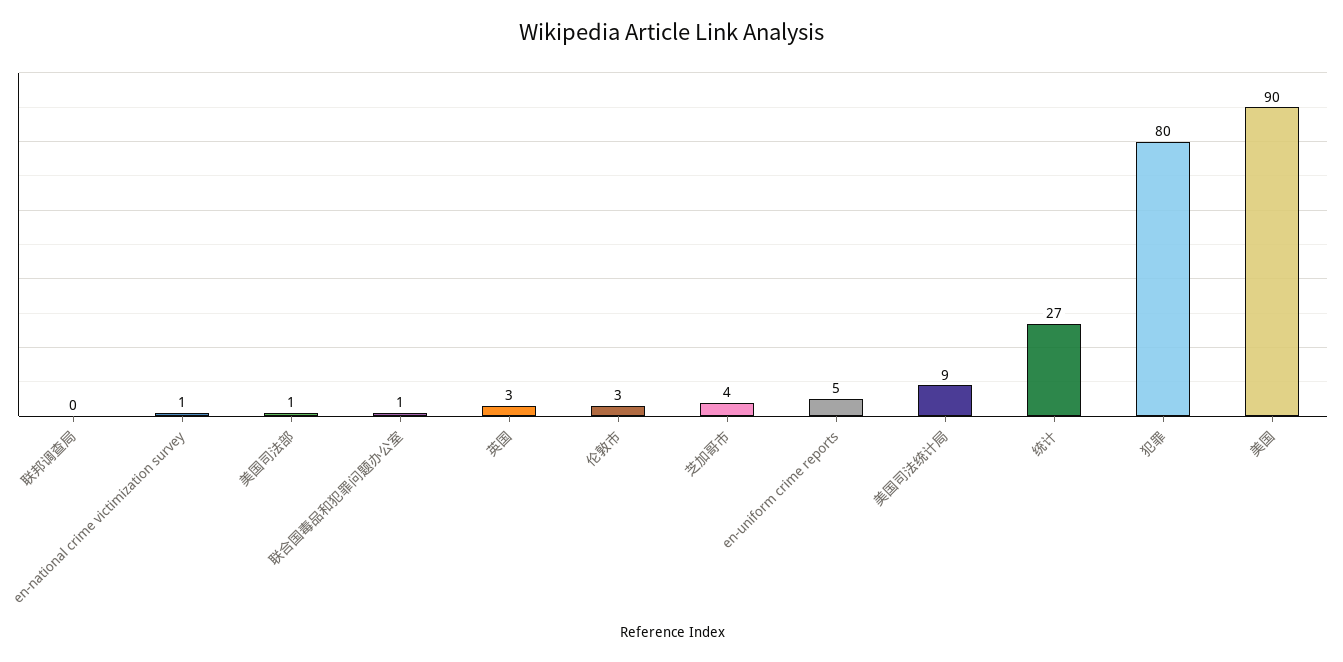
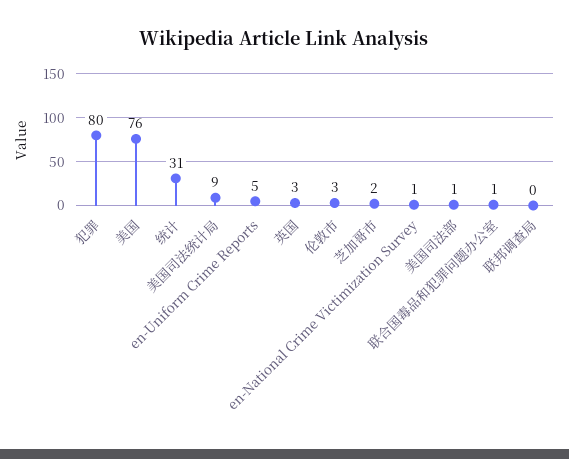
  {
    "联邦调查局": 0,
    "en-national crime victimization survey": 1,
    "美国司法部": 1,
    "联合国毒品和犯罪问题办公室": 1,
    "英国": 3,
    "伦敦市": 3,
-   "芝加哥市": 4,
+   "芝加哥市": 2,
    "en-uniform crime reports": 5,
    "美国司法统计局": 9,
-   "统计": 27,
+   "统计": 31,
    "犯罪": 80,
-   "美国": 90
+   "美国": 76
  }

